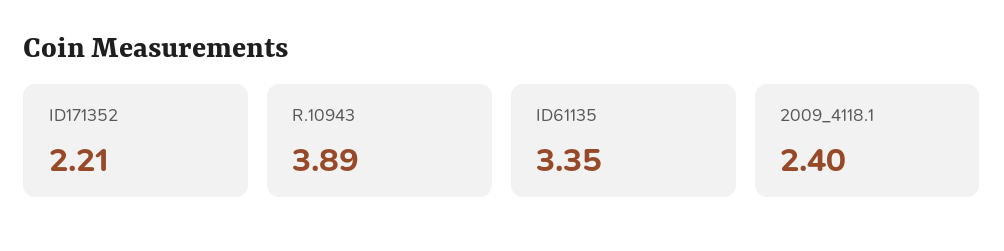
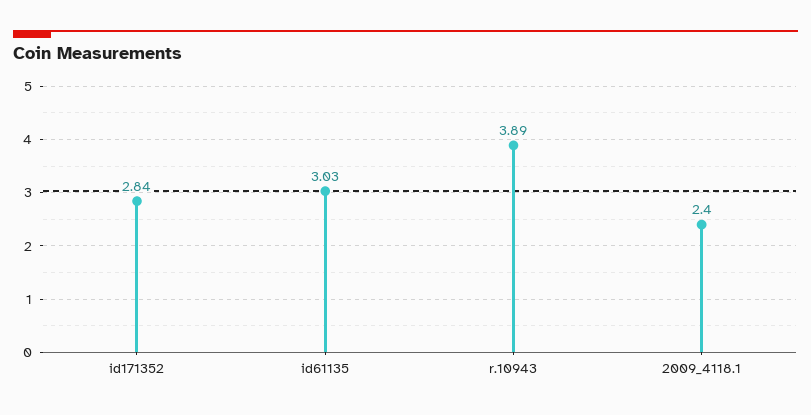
  {
-   "ID171352": 2.21,
+   "ID171352": 2.84,
    "R.10943": 3.89,
-   "ID61135": 3.35,
+   "ID61135": 3.03,
    "2009_4118.1": 2.4
  }

